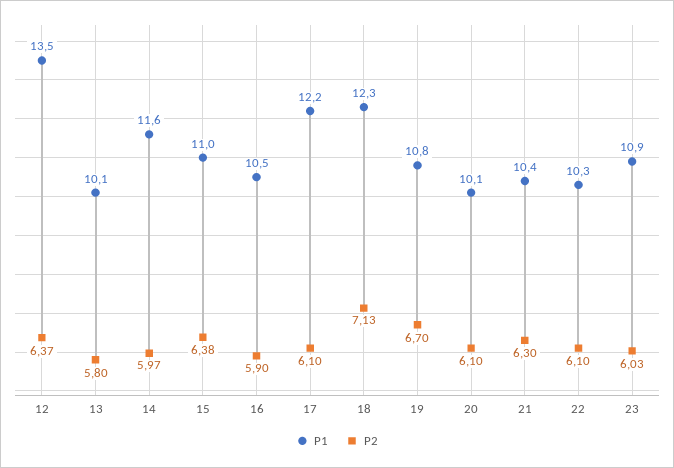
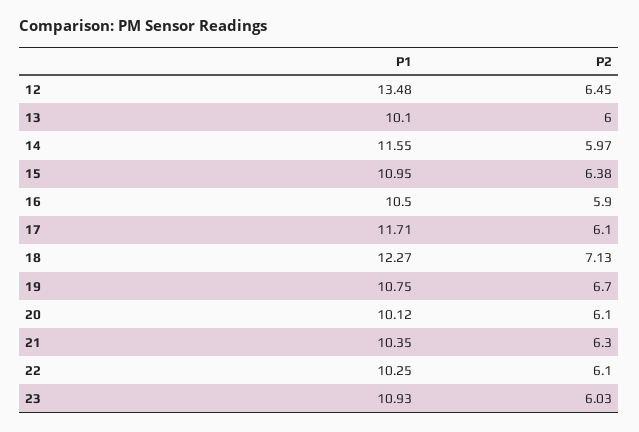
  {
    "P1": {
      "12": 13.48,
      "13": 10.1,
      "14": 11.55,
      "15": 10.95,
      "16": 10.5,
-     "17": 12.2,
+     "17": 11.71,
      "18": 12.27,
      "19": 10.75,
      "20": 10.12,
      "21": 10.35,
      "22": 10.25,
      "23": 10.93
    },
    "P2": {
-     "12": 6.37,
+     "12": 6.45,
-     "13": 5.8,
+     "13": 6,
      "14": 5.97,
      "15": 6.38,
      "16": 5.9,
      "17": 6.1,
      "18": 7.13,
      "19": 6.7,
      "20": 6.1,
      "21": 6.3,
      "22": 6.1,
      "23": 6.03
    }
  }

